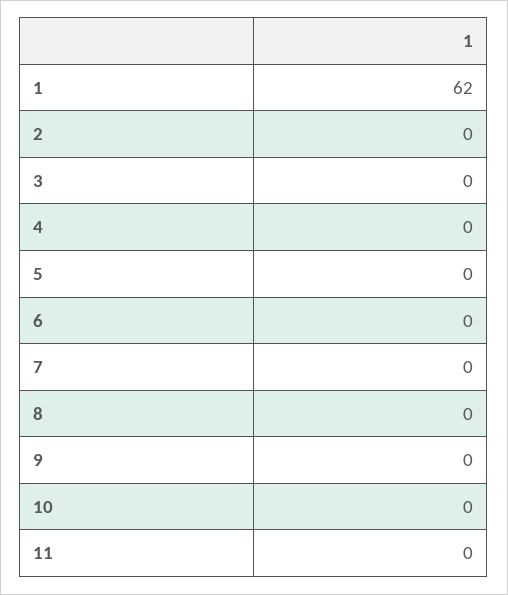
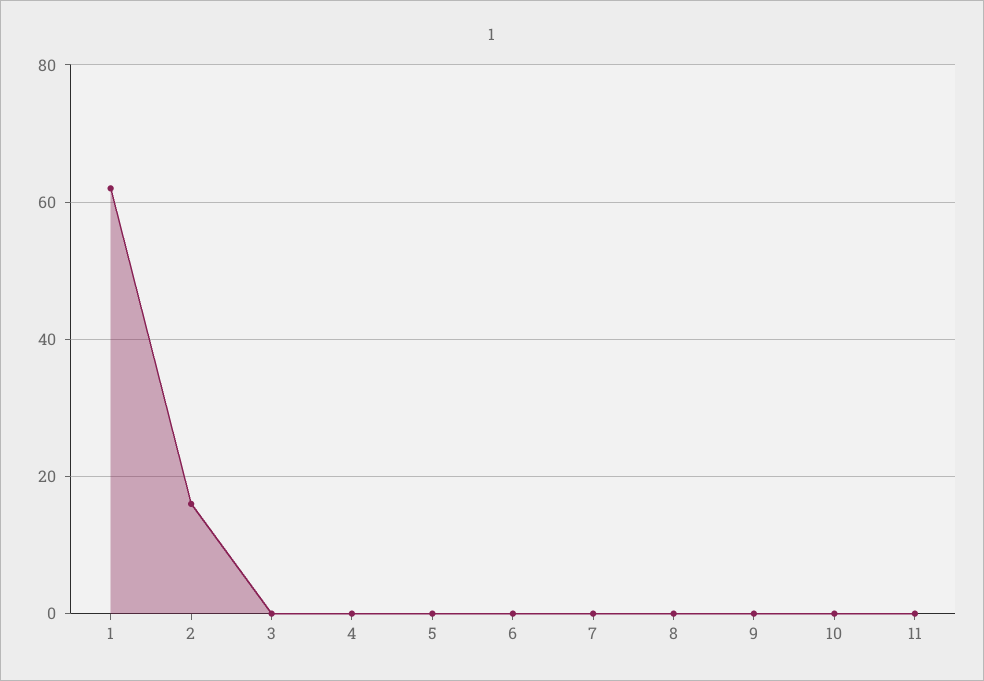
  {
    "1": 62,
-   "2": 0,
+   "2": 15,
    "3": 0,
    "4": 0,
    "5": 0,
    "6": 0,
    "7": 0,
    "8": 0,
    "9": 0,
    "10": 0,
    "11": 0
  }

